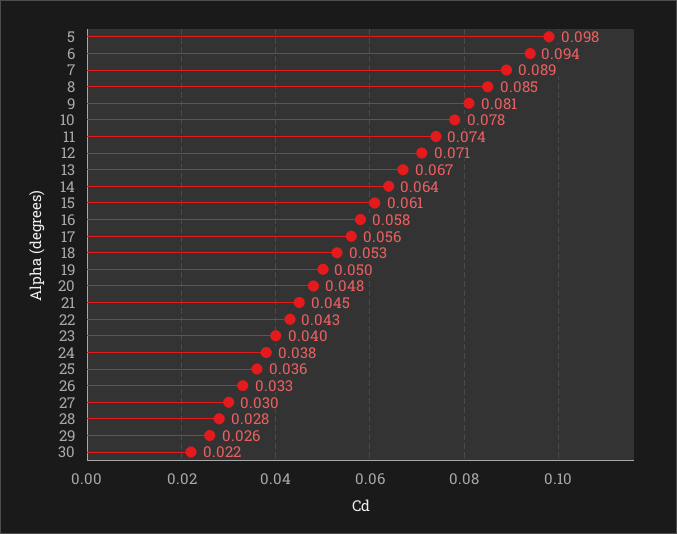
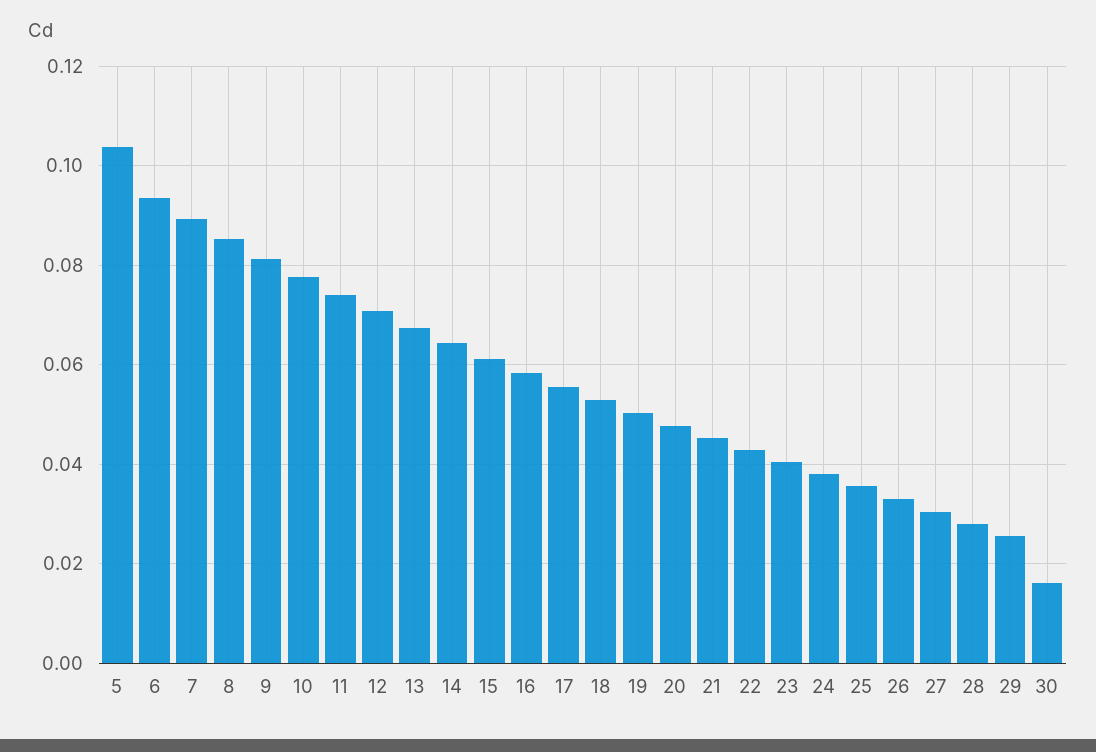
  {
-   "5": 0.098,
+   "5": 0.104,
    "6": 0.094,
    "7": 0.089,
    "8": 0.085,
    "9": 0.081,
    "10": 0.078,
    "11": 0.074,
    "12": 0.071,
    "13": 0.067,
    "14": 0.064,
    "15": 0.061,
    "16": 0.058,
    "17": 0.056,
    "18": 0.053,
    "19": 0.05,
    "20": 0.048,
    "21": 0.045,
    "22": 0.043,
    "23": 0.04,
    "24": 0.038,
    "25": 0.036,
    "26": 0.033,
    "27": 0.03,
    "28": 0.028,
    "29": 0.026,
-   "30": 0.022
+   "30": 0.016
  }

